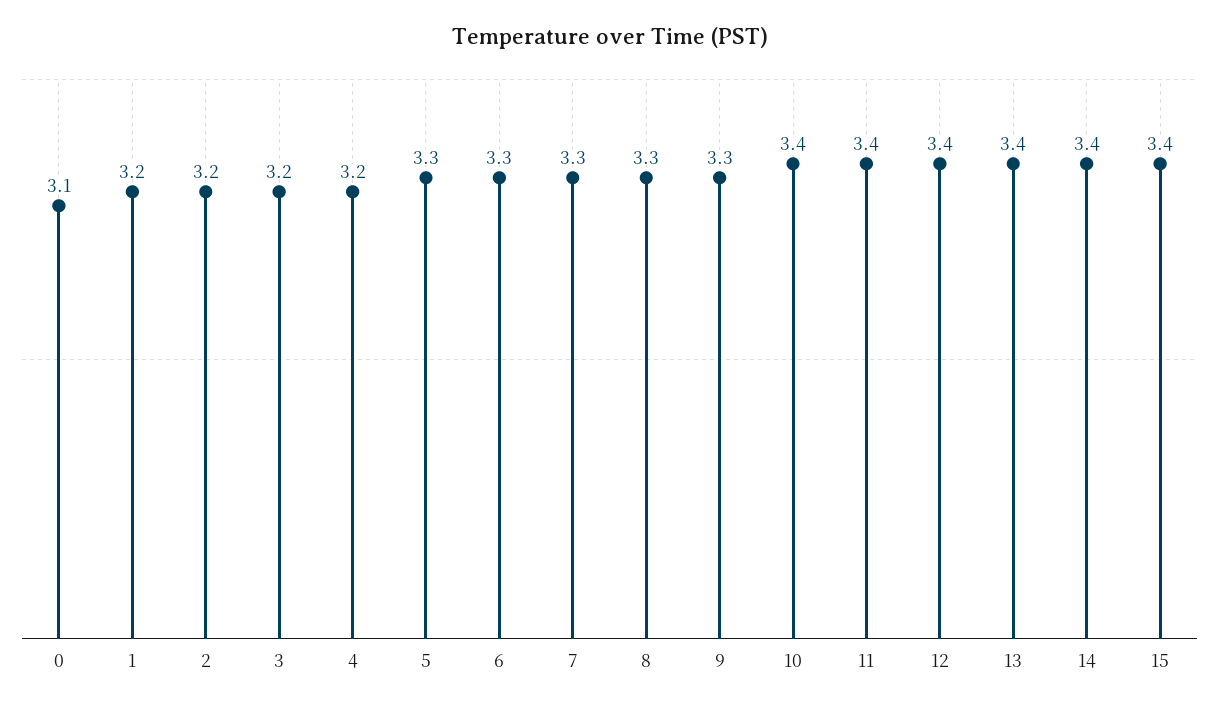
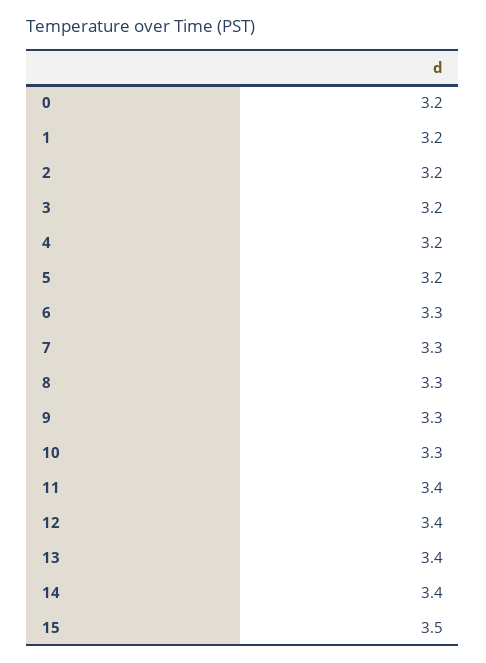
  {
-   "0": 3.1,
+   "0": 3.2,
    "1": 3.2,
    "2": 3.2,
    "3": 3.2,
    "4": 3.2,
-   "5": 3.3,
+   "5": 3.2,
    "6": 3.3,
    "7": 3.3,
    "8": 3.3,
    "9": 3.3,
-   "10": 3.4,
+   "10": 3.3,
    "11": 3.4,
    "12": 3.4,
    "13": 3.4,
    "14": 3.4,
-   "15": 3.4
+   "15": 3.5
  }

